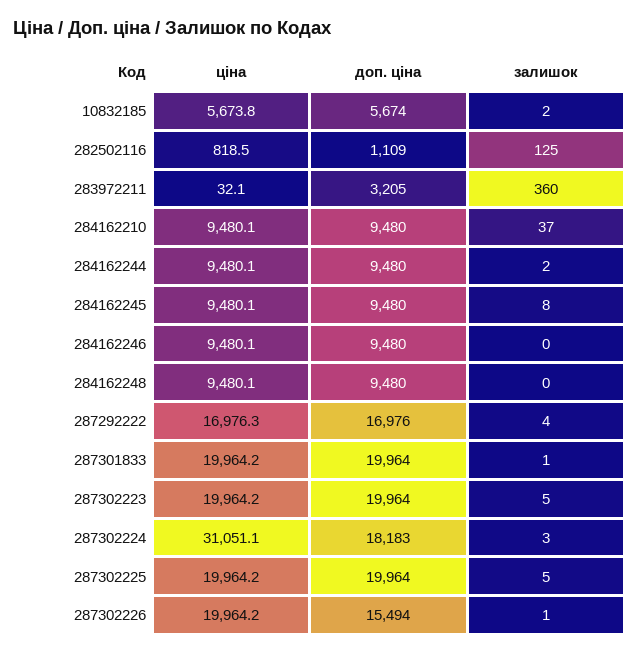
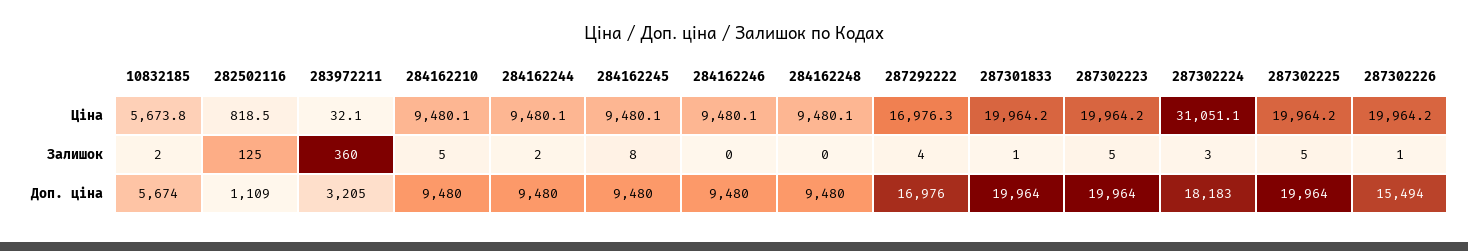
  {
    "ціна": {
      "10832185": 5673.8,
      "282502116": 818.5,
      "283972211": 32.1,
      "284162210": 9480.1,
      "284162244": 9480.1,
      "284162245": 9480.1,
      "284162246": 9480.1,
      "284162248": 9480.1,
      "287292222": 16976.3,
      "287301833": 19964.2,
      "287302223": 19964.2,
      "287302224": 31051.1,
      "287302225": 19964.2,
      "287302226": 19964.2
    },
    "доп. ціна": {
      "10832185": 5674,
      "282502116": 1109,
      "283972211": 3205,
      "284162210": 9480,
      "284162244": 9480,
      "284162245": 9480,
      "284162246": 9480,
      "284162248": 9480,
      "287292222": 16976,
      "287301833": 19964,
      "287302223": 19964,
      "287302224": 18183,
      "287302225": 19964,
      "287302226": 15494
    },
    "залишок": {
      "10832185": 2,
      "282502116": 125,
      "283972211": 360,
-     "284162210": 37,
+     "284162210": 5,
      "284162244": 2,
      "284162245": 8,
      "284162246": 0,
      "284162248": 0,
      "287292222": 4,
      "287301833": 1,
      "287302223": 5,
      "287302224": 3,
      "287302225": 5,
      "287302226": 1
    }
  }

